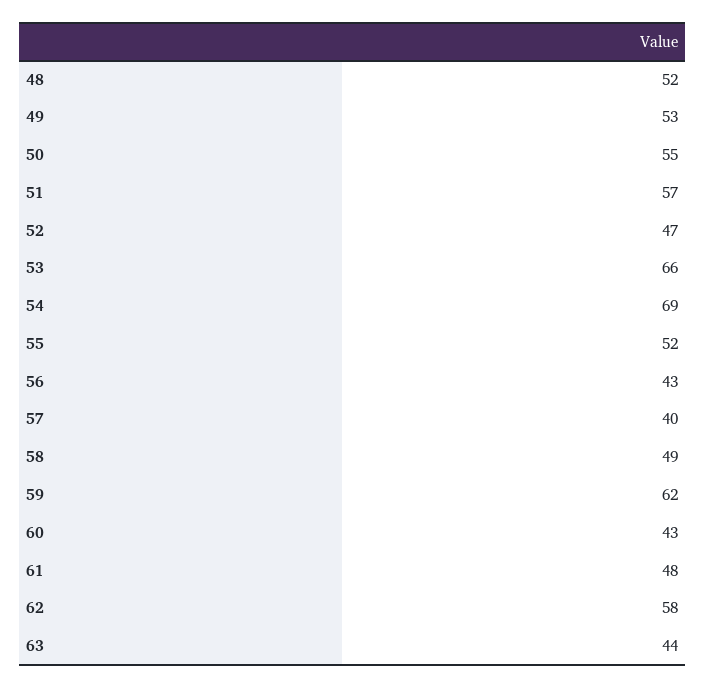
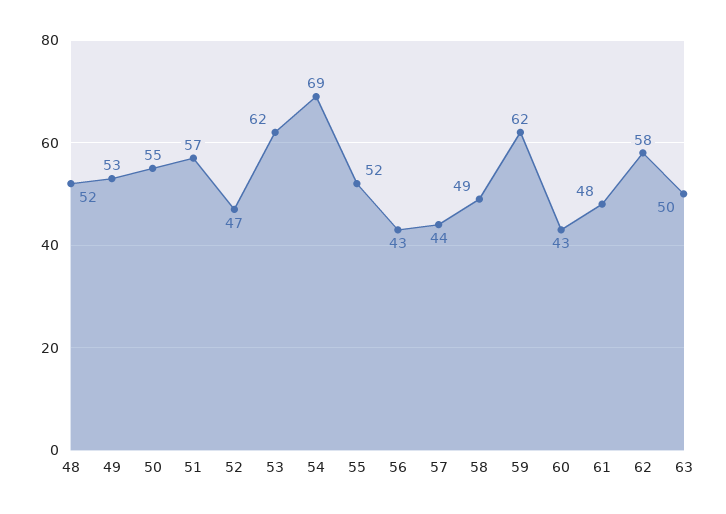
  {
    "48": 52,
    "49": 53,
    "50": 55,
    "51": 57,
    "52": 47,
-   "53": 66,
+   "53": 62,
    "54": 69,
    "55": 52,
    "56": 43,
-   "57": 40,
+   "57": 44,
    "58": 49,
    "59": 62,
    "60": 43,
    "61": 48,
    "62": 58,
-   "63": 44
+   "63": 50
  }

